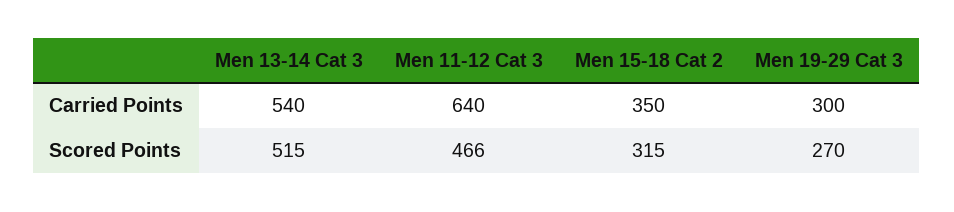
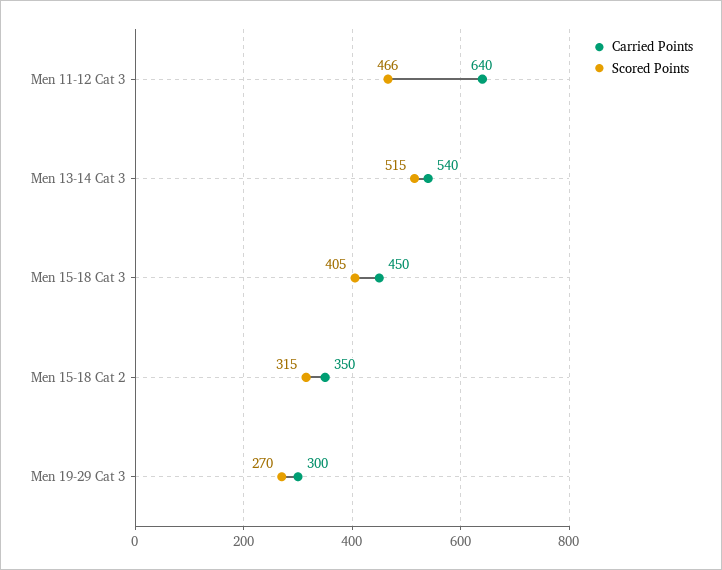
  {
    "Carried Points": {
      "Men 13-14 Cat 3": 540,
      "Men 11-12 Cat 3": 640,
      "Men 15-18 Cat 2": 350,
-     "Men 19-29 Cat 3": 300
+     "Men 19-29 Cat 3": 300,
+     "Men 15-18 Cat 3": 450
    },
    "Scored Points": {
      "Men 13-14 Cat 3": 515,
      "Men 11-12 Cat 3": 466,
      "Men 15-18 Cat 2": 315,
-     "Men 19-29 Cat 3": 270
+     "Men 19-29 Cat 3": 270,
+     "Men 15-18 Cat 3": 405
    }
  }

